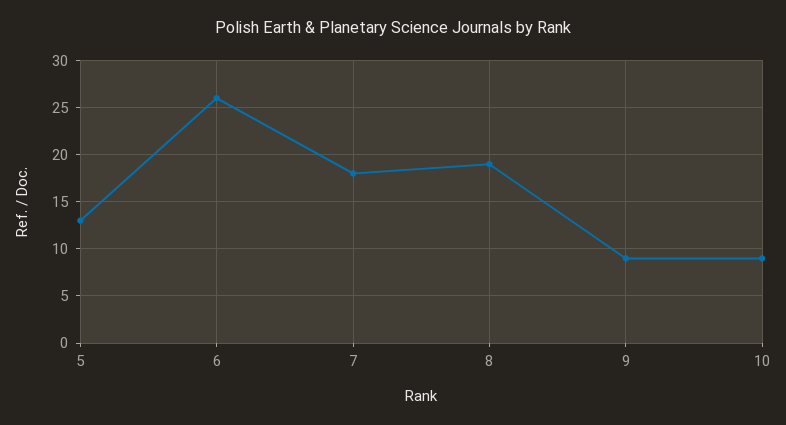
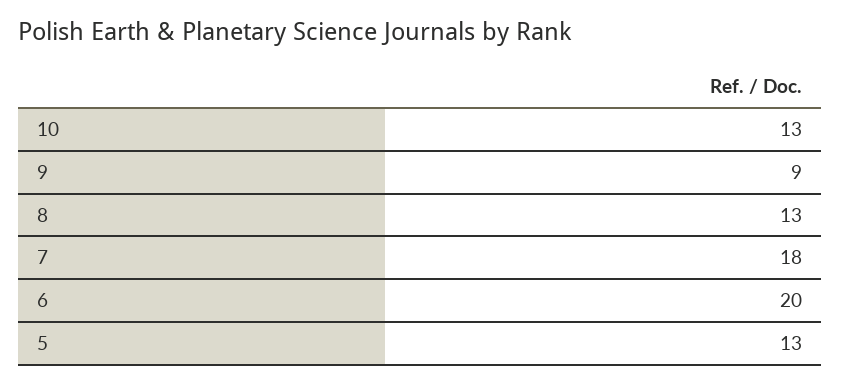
  {
    "5": 13,
-   "6": 26,
+   "6": 20,
    "7": 18,
-   "8": 19,
+   "8": 13,
    "9": 9,
-   "10": 9
+   "10": 13
  }

